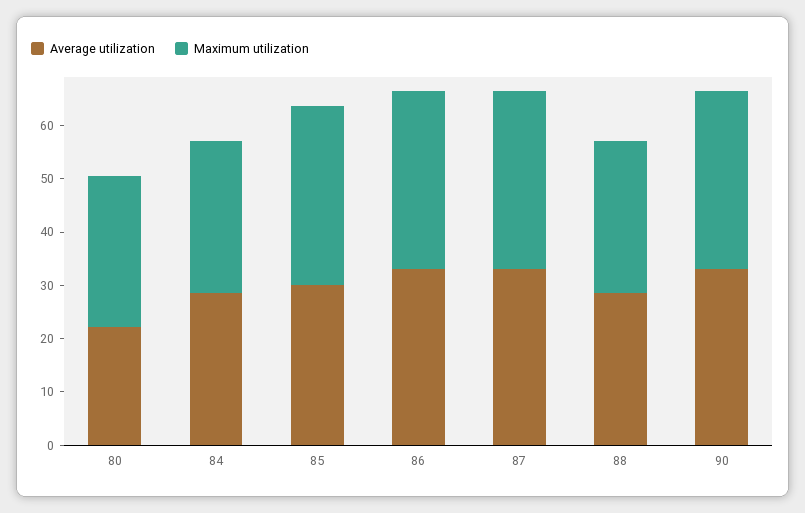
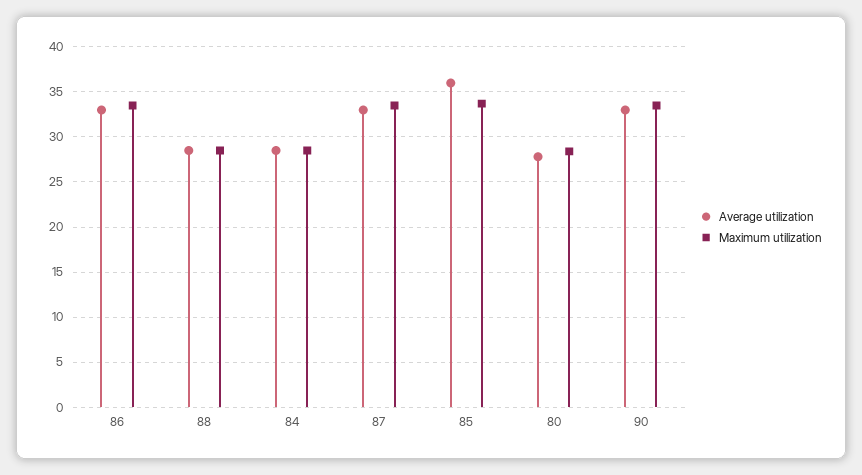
  {
    "Average utilization": {
-     "80": 22,
+     "80": 28,
      "84": 29,
-     "85": 30,
+     "85": 36,
      "86": 33,
      "87": 33,
      "88": 29,
      "90": 33
    },
    "Maximum utilization": {
      "80": 28,
      "84": 29,
      "85": 34,
      "86": 34,
      "87": 34,
      "88": 29,
      "90": 34
    }
  }

